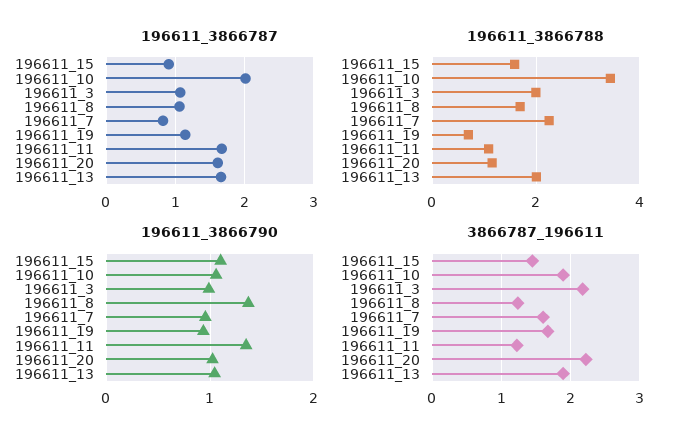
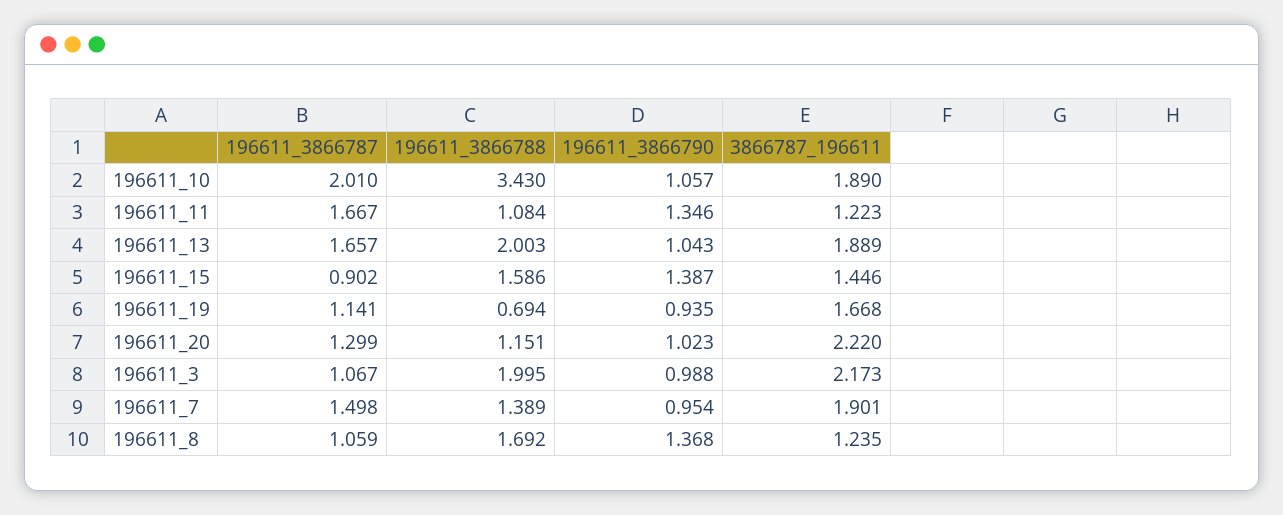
  {
    "196611_3866787": {
      "196611_15": 0.902,
      "196611_10": 2.01,
      "196611_3": 1.067,
      "196611_8": 1.059,
-     "196611_7": 0.8,
+     "196611_7": 1.498,
      "196611_19": 1.141,
      "196611_11": 1.667,
-     "196611_20": 1.6,
+     "196611_20": 1.299,
      "196611_13": 1.657
    },
    "196611_3866788": {
      "196611_15": 1.586,
      "196611_10": 3.43,
      "196611_3": 1.995,
      "196611_8": 1.692,
-     "196611_7": 2.2,
+     "196611_7": 1.389,
      "196611_19": 0.694,
      "196611_11": 1.084,
      "196611_20": 1.151,
      "196611_13": 2.003
    },
    "196611_3866790": {
-     "196611_15": 1.1,
+     "196611_15": 1.387,
      "196611_10": 1.057,
      "196611_3": 0.988,
      "196611_8": 1.368,
      "196611_7": 0.954,
      "196611_19": 0.935,
      "196611_11": 1.346,
      "196611_20": 1.023,
      "196611_13": 1.043
    },
    "3866787_196611": {
      "196611_15": 1.446,
      "196611_10": 1.89,
      "196611_3": 2.173,
      "196611_8": 1.235,
-     "196611_7": 1.6,
+     "196611_7": 1.901,
      "196611_19": 1.668,
      "196611_11": 1.223,
      "196611_20": 2.22,
      "196611_13": 1.889
    }
  }

